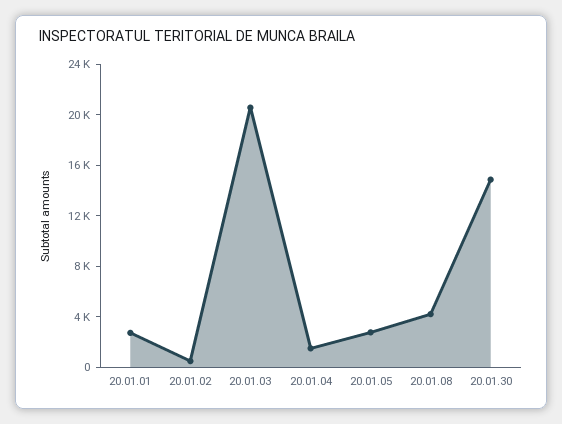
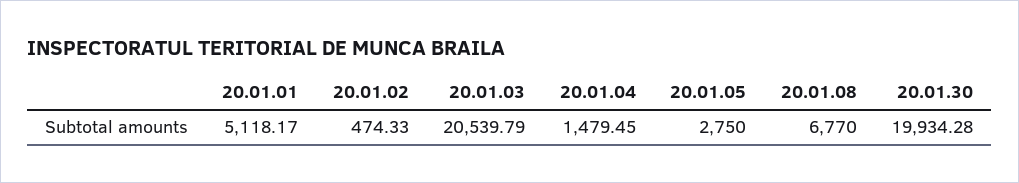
  {
-   "20.01.01": 3000,
+   "20.01.01": 5118.17,
    "20.01.02": 474.33,
    "20.01.03": 20539.79,
    "20.01.04": 1479.45,
    "20.01.05": 2750,
-   "20.01.08": 4000,
+   "20.01.08": 6770,
-   "20.01.30": 15000
+   "20.01.30": 19934.28
  }

